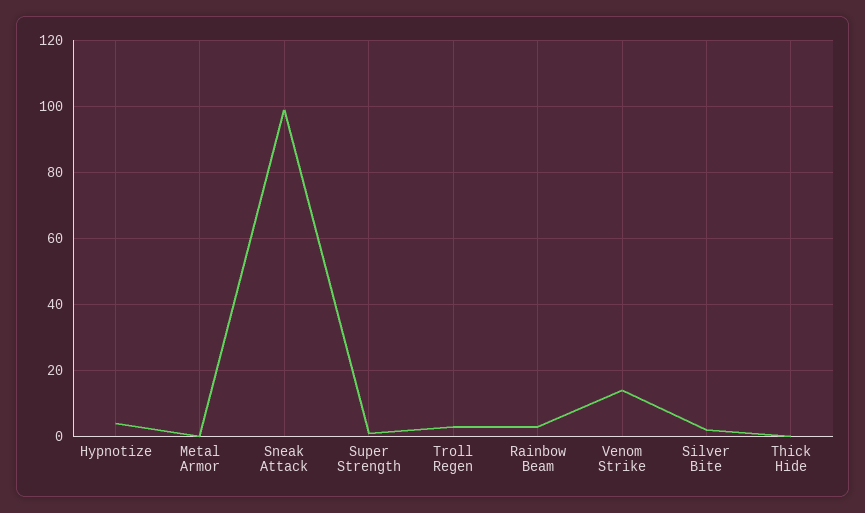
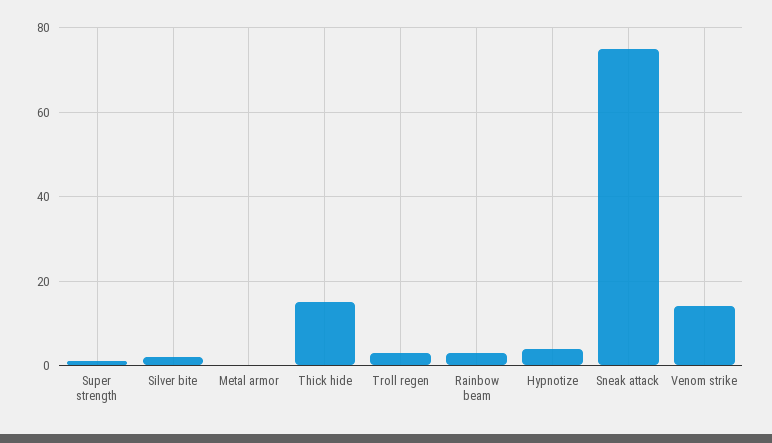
  {
    "Hypnotize": 5,
    "Metal Armor": 0,
-   "Sneak Attack": 100,
+   "Sneak Attack": 75,
    "Super Strength": 0,
    "Troll Regen": 5,
    "Rainbow Beam": 5,
    "Venom Strike": 15,
    "Silver Bite": 0,
-   "Thick Hide": 0
+   "Thick Hide": 15
  }

